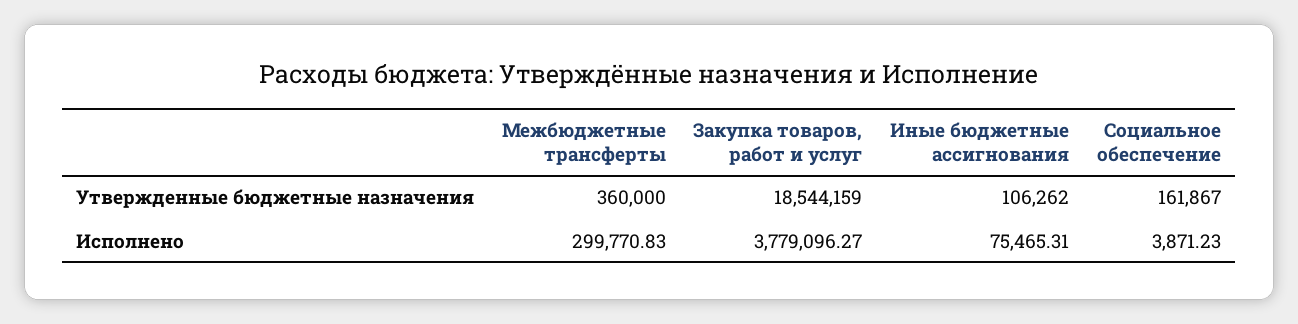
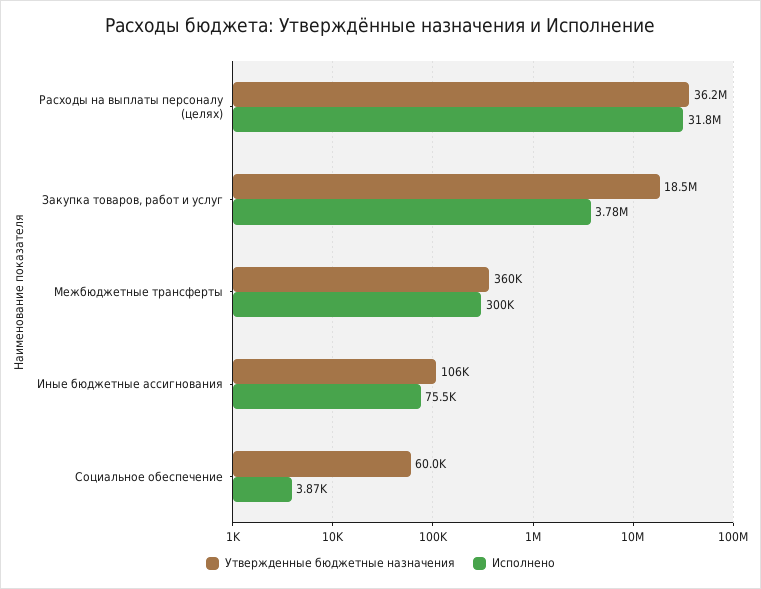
  {
    "Утвержденные бюджетные назначения": {
      "Межбюджетные трансферты": 360000,
      "Закупка товаров, работ и услуг": 18544159,
      "Иные бюджетные ассигнования": 106262,
-     "Социальное обеспечение": 161867
+     "Социальное обеспечение": 60000,
+     "Расходы на выплаты персоналу (целях)": 36200000
    },
    "Исполнено": {
      "Межбюджетные трансферты": 299770.83,
      "Закупка товаров, работ и услуг": 3779096.27,
      "Иные бюджетные ассигнования": 75465.31,
-     "Социальное обеспечение": 3871.23
+     "Социальное обеспечение": 3871.23,
+     "Расходы на выплаты персоналу (целях)": 31800000
    }
  }

